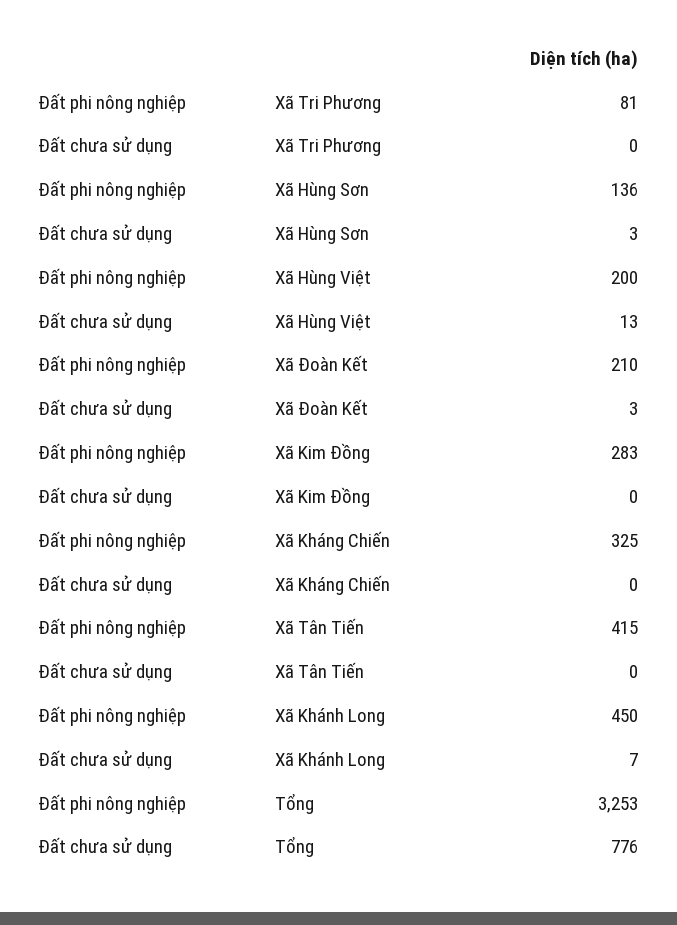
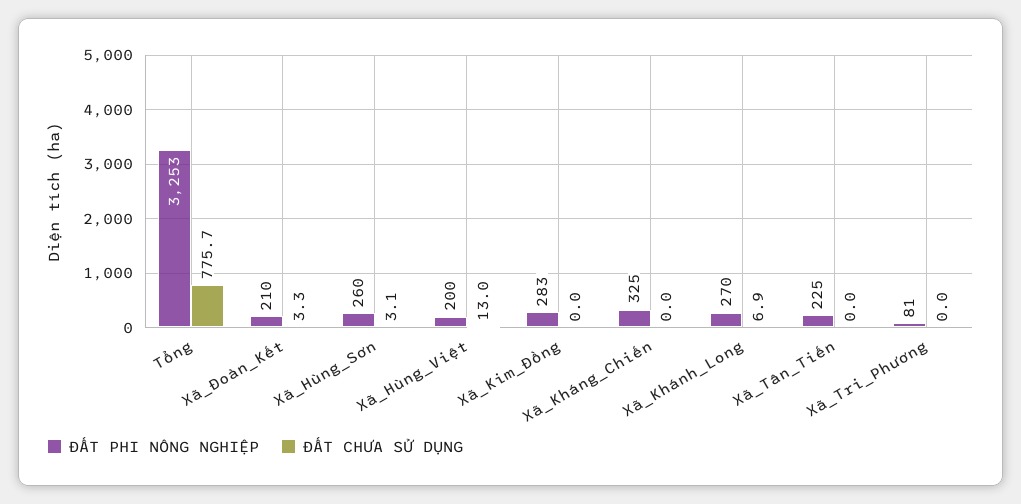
  {
    "Đất phi nông nghiệp": {
      "Xã Tri Phương": 81,
-     "Xã Hùng Sơn": 136,
+     "Xã Hùng Sơn": 260,
      "Xã Hùng Việt": 200,
      "Xã Đoàn Kết": 210,
      "Xã Kim Đồng": 283,
      "Xã Kháng Chiến": 325,
-     "Xã Tân Tiến": 415,
+     "Xã Tân Tiến": 225,
-     "Xã Khánh Long": 450,
+     "Xã Khánh Long": 270,
      "Tổng": 3253
    },
    "Đất chưa sử dụng": {
      "Xã Tri Phương": 0,
      "Xã Hùng Sơn": 3.1,
      "Xã Hùng Việt": 13,
      "Xã Đoàn Kết": 3.3,
      "Xã Kim Đồng": 0,
      "Xã Kháng Chiến": 0,
      "Xã Tân Tiến": 0,
      "Xã Khánh Long": 6.9,
      "Tổng": 775.7
    }
  }

